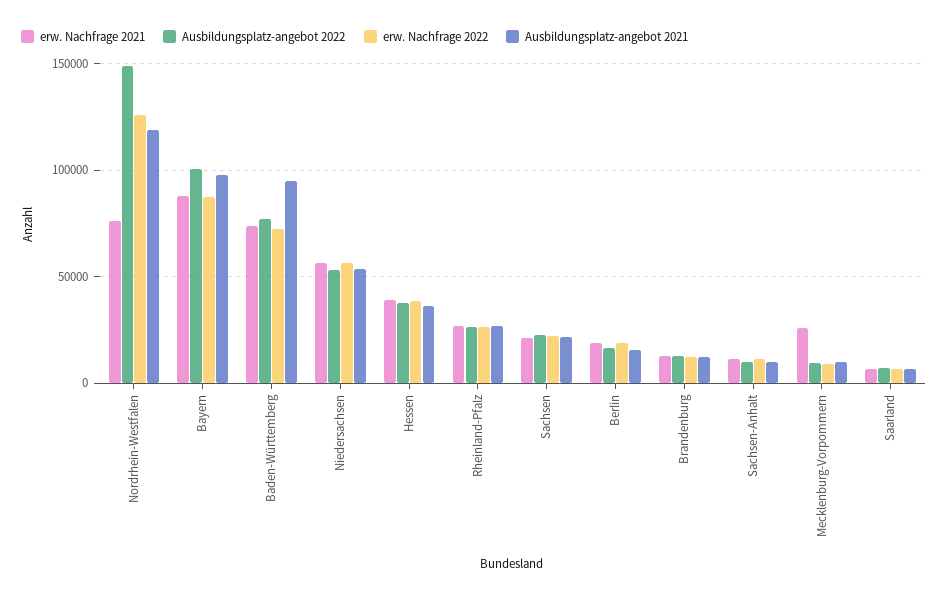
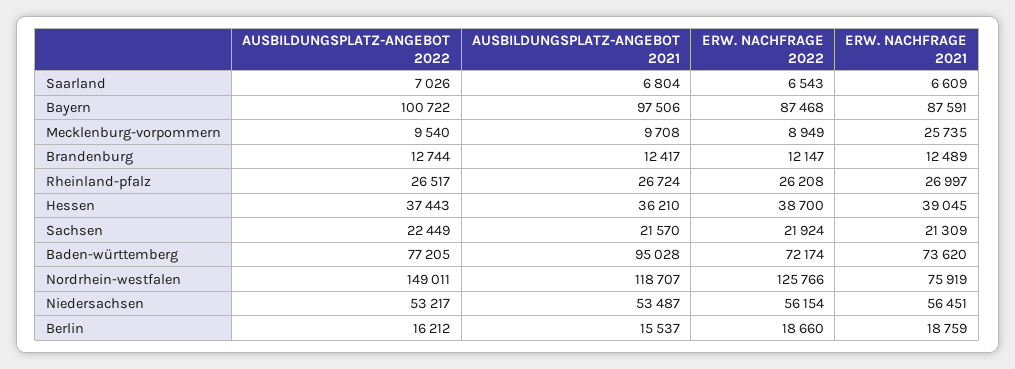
  {
    "erw. Nachfrage 2021": {
      "Nordrhein-Westfalen": 75919,
      "Bayern": 87591,
      "Baden-Württemberg": 73620,
      "Niedersachsen": 56451,
      "Hessen": 39045,
      "Rheinland-Pfalz": 26997,
      "Sachsen": 21309,
      "Berlin": 18759,
      "Brandenburg": 12489,
-     "Sachsen-Anhalt": 10000,
      "Mecklenburg-Vorpommern": 25735,
      "Saarland": 6609
    },
    "Ausbildungsplatz-angebot 2022": {
      "Nordrhein-Westfalen": 149011,
      "Bayern": 100722,
      "Baden-Württemberg": 77205,
      "Niedersachsen": 53217,
      "Hessen": 37443,
      "Rheinland-Pfalz": 26517,
      "Sachsen": 22449,
      "Berlin": 16212,
      "Brandenburg": 12744,
-     "Sachsen-Anhalt": 10000,
      "Mecklenburg-Vorpommern": 9540,
      "Saarland": 7026
    },
    "erw. Nachfrage 2022": {
      "Nordrhein-Westfalen": 125766,
      "Bayern": 87468,
      "Baden-Württemberg": 72174,
      "Niedersachsen": 56154,
      "Hessen": 38700,
      "Rheinland-Pfalz": 26208,
      "Sachsen": 21924,
      "Berlin": 18660,
      "Brandenburg": 12147,
-     "Sachsen-Anhalt": 10000,
      "Mecklenburg-Vorpommern": 8949,
      "Saarland": 6543
    },
    "Ausbildungsplatz-angebot 2021": {
      "Nordrhein-Westfalen": 118707,
      "Bayern": 97506,
      "Baden-Württemberg": 95028,
      "Niedersachsen": 53487,
      "Hessen": 36210,
      "Rheinland-Pfalz": 26724,
      "Sachsen": 21570,
      "Berlin": 15537,
      "Brandenburg": 12417,
-     "Sachsen-Anhalt": 10000,
      "Mecklenburg-Vorpommern": 9708,
      "Saarland": 6804
    }
  }

